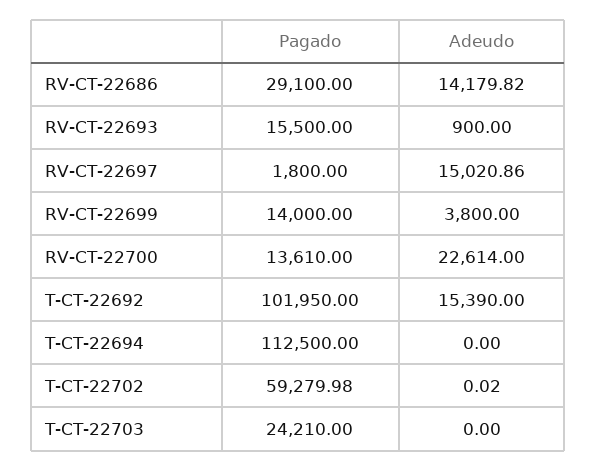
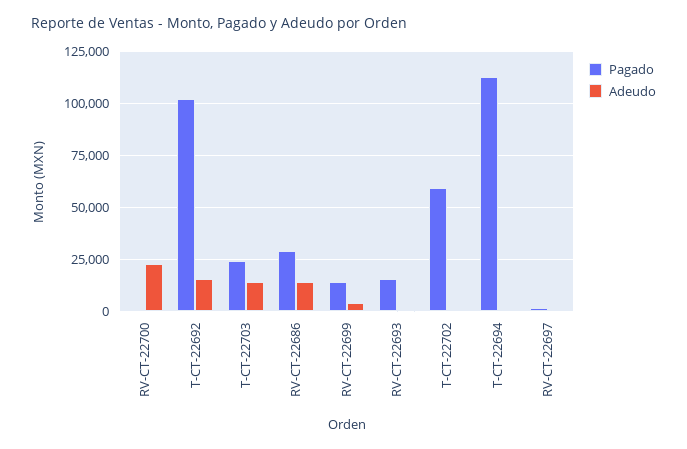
  {
    "Pagado": {
      "RV-CT-22686": 29100,
      "RV-CT-22693": 15500,
      "RV-CT-22697": 1800,
      "RV-CT-22699": 14000,
-     "RV-CT-22700": 13610,
+     "RV-CT-22700": 0,
      "T-CT-22692": 101950,
      "T-CT-22694": 112500,
      "T-CT-22702": 59279.98,
      "T-CT-22703": 24210
    },
    "Adeudo": {
      "RV-CT-22686": 14179.82,
      "RV-CT-22693": 900,
-     "RV-CT-22697": 15020.86,
+     "RV-CT-22697": 0,
      "RV-CT-22699": 3800,
      "RV-CT-22700": 22614,
      "T-CT-22692": 15390,
      "T-CT-22694": 0,
      "T-CT-22702": 0.02,
-     "T-CT-22703": 0
+     "T-CT-22703": 15000
    }
  }

